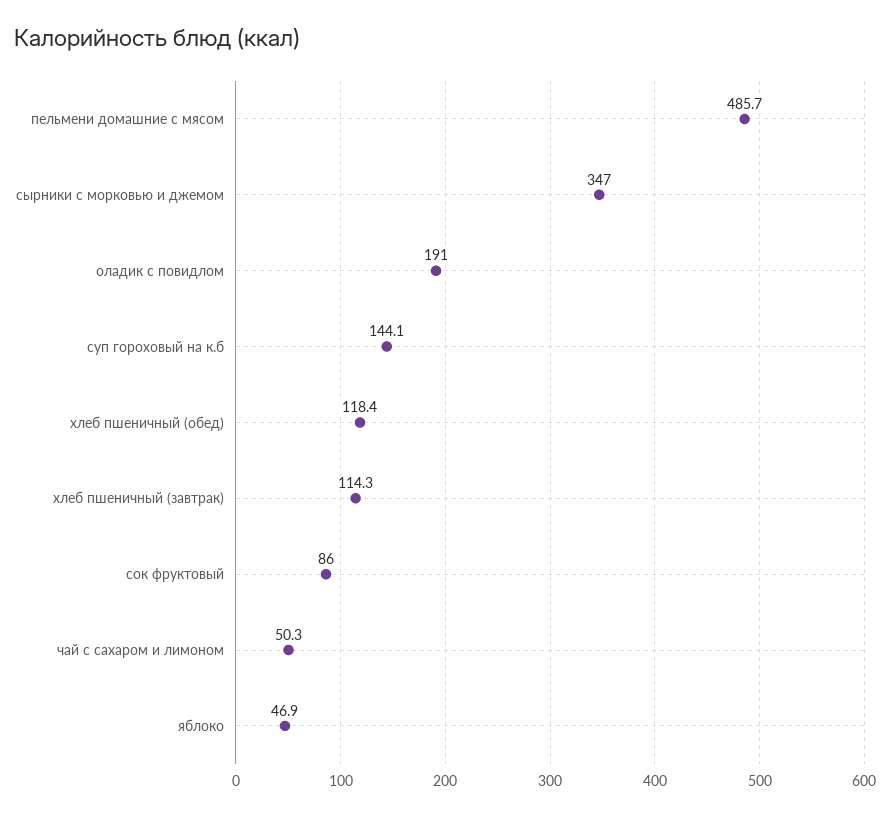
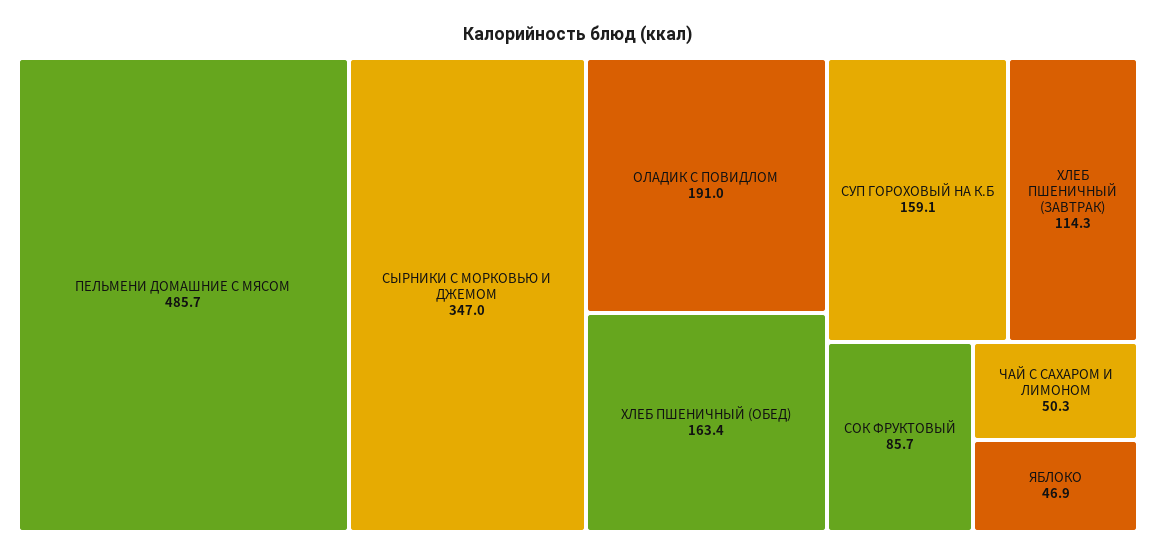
  {
    "пельмени домашние с мясом": 485.7,
    "сырники с морковью и джемом": 347,
    "оладик с повидлом": 191,
-   "суп гороховый на к.б": 144.1,
+   "суп гороховый на к.б": 159.1,
-   "хлеб пшеничный (обед)": 118.4,
+   "хлеб пшеничный (обед)": 163.4,
    "хлеб пшеничный (завтрак)": 114.3,
-   "сок фруктовый": 86,
+   "сок фруктовый": 85.7,
    "чай с сахаром и лимоном": 50.3,
    "яблоко": 46.9
  }

